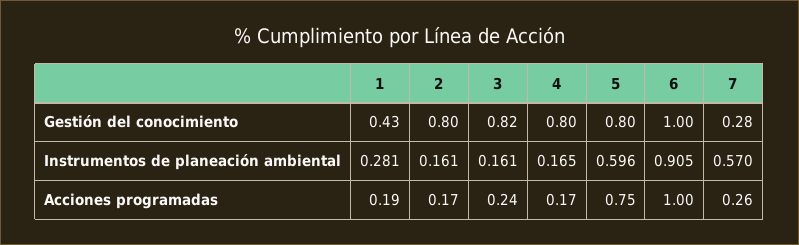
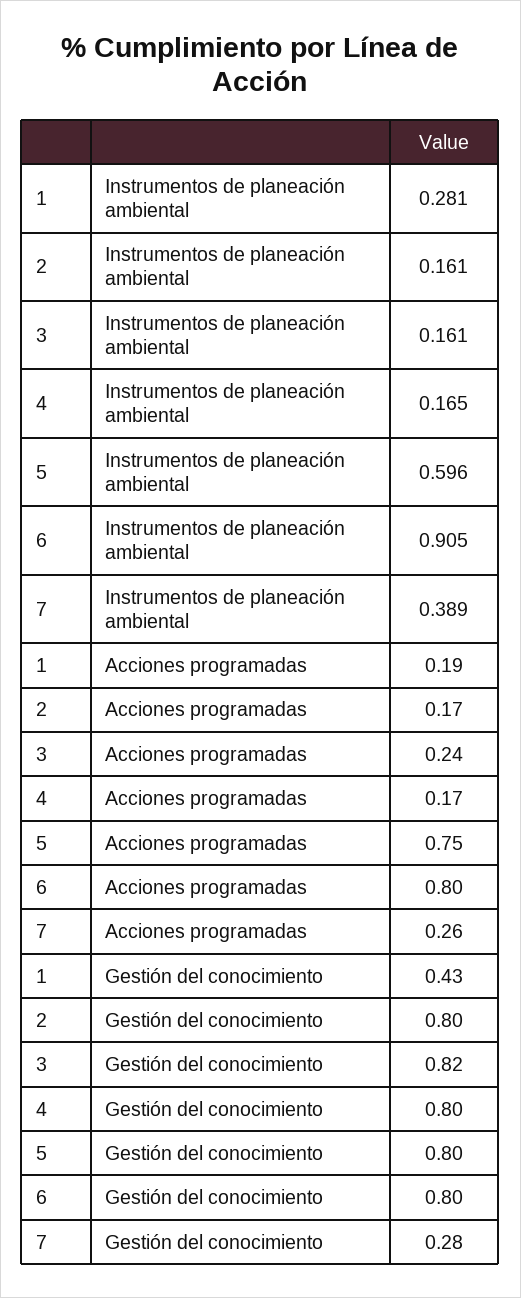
  {
    "1": {
      "Gestión del conocimiento": 0.43,
      "Instrumentos de planeación ambiental": 0.281,
      "Acciones programadas": 0.19
    },
    "2": {
      "Gestión del conocimiento": 0.8,
      "Instrumentos de planeación ambiental": 0.161,
      "Acciones programadas": 0.17
    },
    "3": {
      "Gestión del conocimiento": 0.82,
      "Instrumentos de planeación ambiental": 0.161,
      "Acciones programadas": 0.24
    },
    "4": {
      "Gestión del conocimiento": 0.8,
      "Instrumentos de planeación ambiental": 0.165,
      "Acciones programadas": 0.17
    },
    "5": {
      "Gestión del conocimiento": 0.8,
      "Instrumentos de planeación ambiental": 0.596,
      "Acciones programadas": 0.75
    },
    "6": {
-     "Gestión del conocimiento": 1,
+     "Gestión del conocimiento": 0.8,
      "Instrumentos de planeación ambiental": 0.905,
-     "Acciones programadas": 1
+     "Acciones programadas": 0.8
    },
    "7": {
      "Gestión del conocimiento": 0.28,
-     "Instrumentos de planeación ambiental": 0.57,
+     "Instrumentos de planeación ambiental": 0.389,
      "Acciones programadas": 0.26
    }
  }

